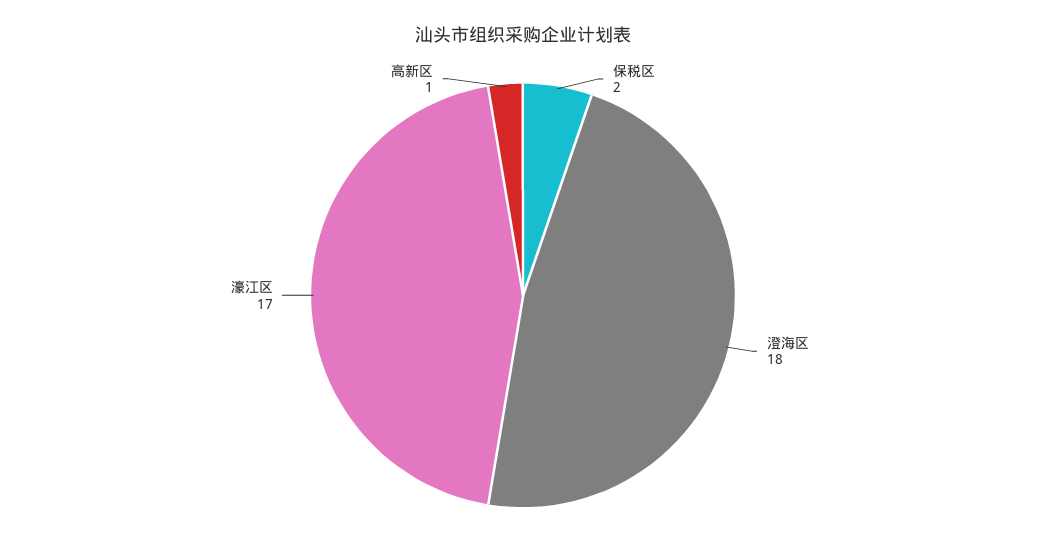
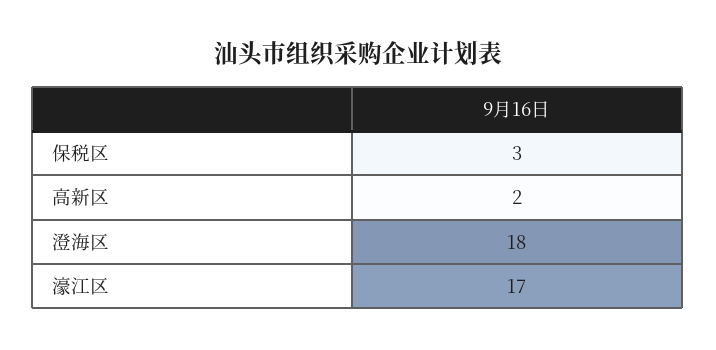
  {
-   "保税区": 2,
+   "保税区": 3,
    "澄海区": 18,
    "濠江区": 17,
-   "高新区": 1
+   "高新区": 2
  }

